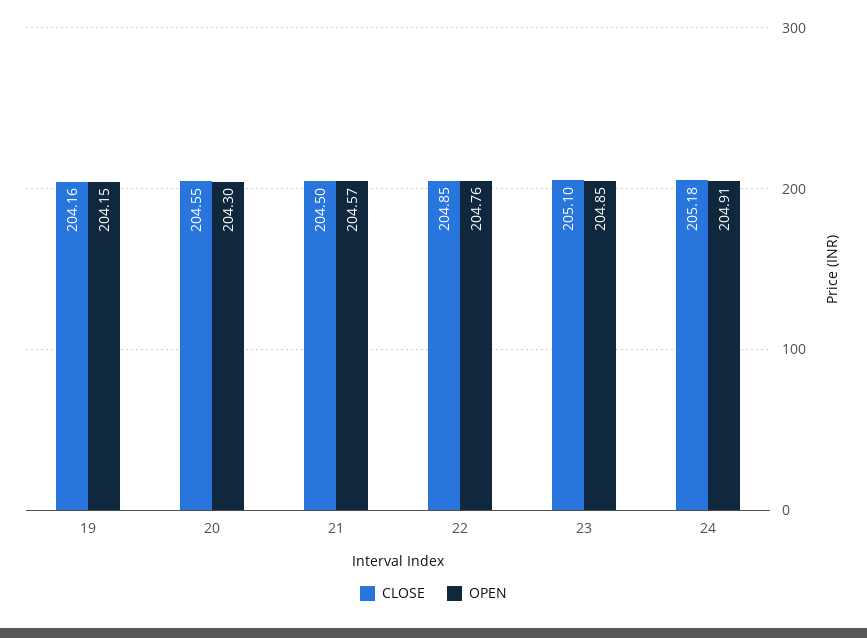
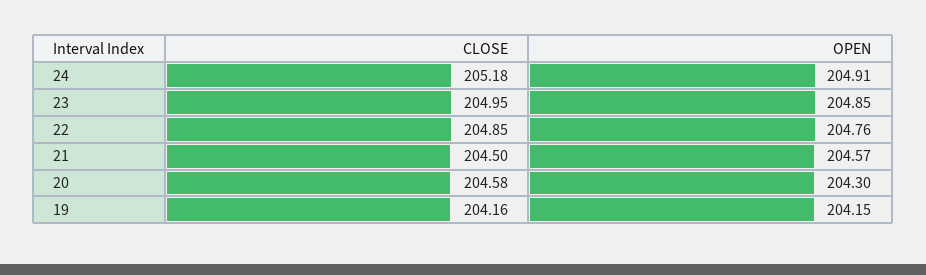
  {
    "CLOSE": {
      "19": 204.16,
-     "20": 204.55,
+     "20": 204.58,
      "21": 204.5,
      "22": 204.85,
-     "23": 205.1,
+     "23": 204.95,
      "24": 205.18
    },
    "OPEN": {
      "19": 204.15,
      "20": 204.3,
      "21": 204.57,
      "22": 204.76,
      "23": 204.85,
      "24": 204.91
    }
  }

